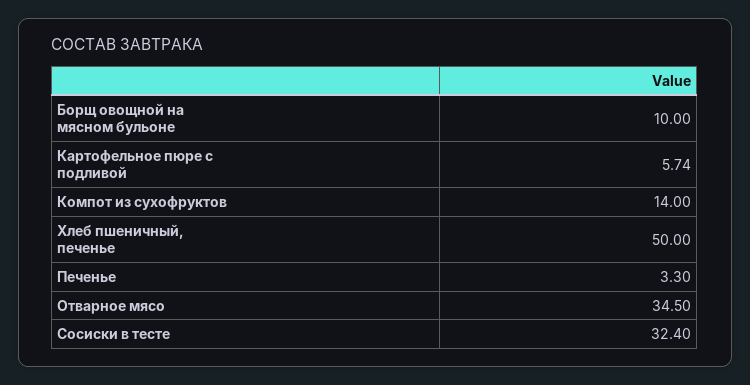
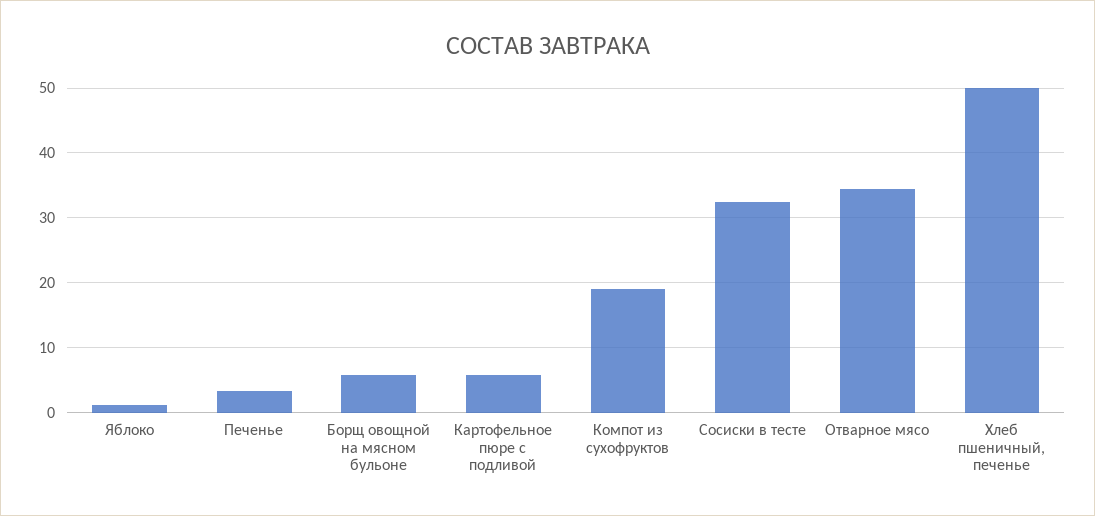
  {
-   "Борщ овощной на мясном бульоне": 10,
+   "Борщ овощной на мясном бульоне": 6,
    "Картофельное пюре с подливой": 5.74,
-   "Компот из сухофруктов": 14,
+   "Компот из сухофруктов": 19,
    "Хлеб пшеничный, печенье": 50,
    "Печенье": 3.3,
    "Отварное мясо": 34.5,
-   "Сосиски в тесте": 32.4
+   "Сосиски в тесте": 32.4,
+   "Яблоко": 1
  }

